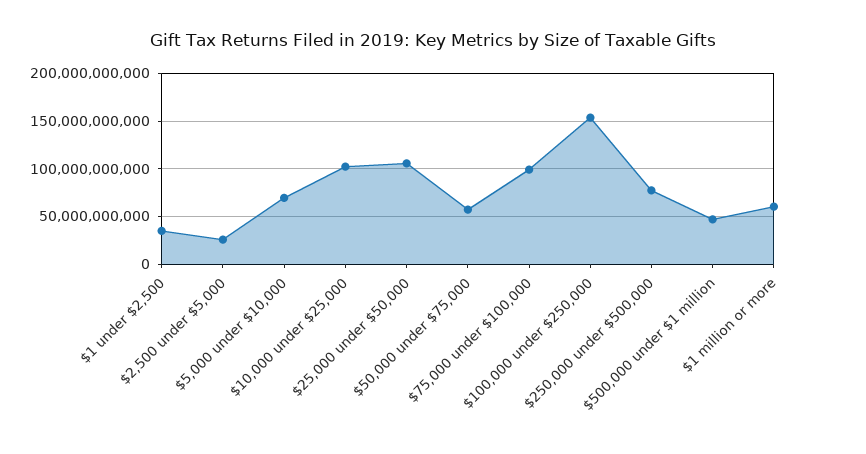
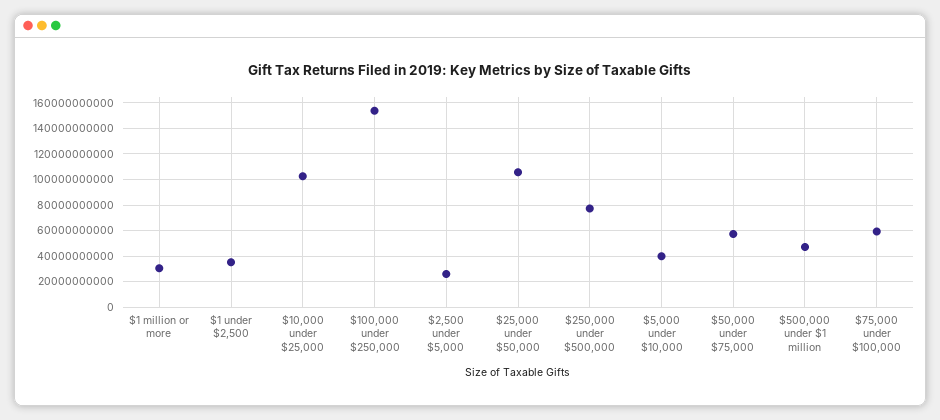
  {
    "$1 under $2,500": 35000000000,
    "$2,500 under $5,000": 25000000000,
-   "$5,000 under $10,000": 70000000000,
+   "$5,000 under $10,000": 40000000000,
    "$10,000 under $25,000": 100000000000,
    "$25,000 under $50,000": 105000000000,
    "$50,000 under $75,000": 55000000000,
-   "$75,000 under $100,000": 100000000000,
+   "$75,000 under $100,000": 60000000000,
    "$100,000 under $250,000": 155000000000,
    "$250,000 under $500,000": 75000000000,
    "$500,000 under $1 million": 45000000000,
-   "$1 million or more": 60000000000
+   "$1 million or more": 30000000000
  }

